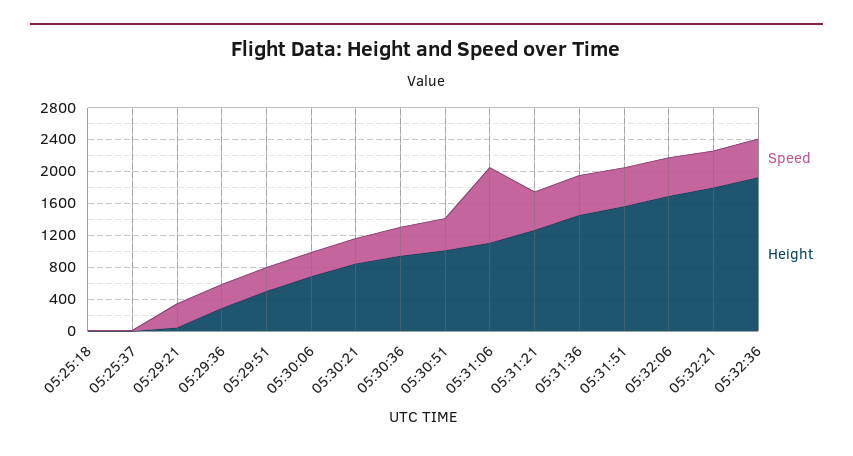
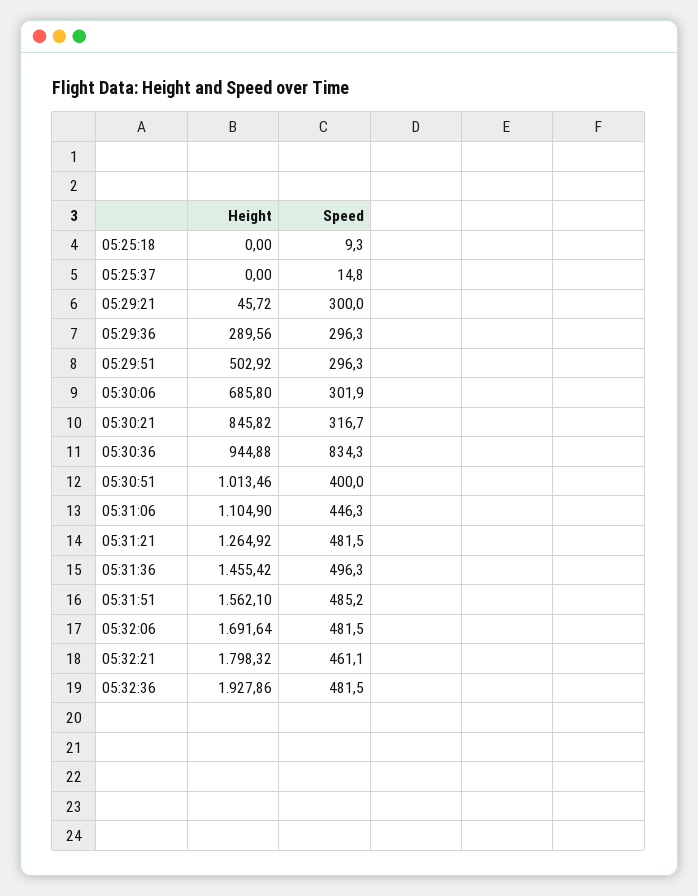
  {
    "Speed": {
      "05:25:18": 9.3,
      "05:25:37": 14.8,
      "05:29:21": 300,
      "05:29:36": 296.3,
      "05:29:51": 296.3,
      "05:30:06": 301.9,
      "05:30:21": 316.7,
-     "05:30:36": 400,
+     "05:30:36": 834.3,
      "05:30:51": 400,
-     "05:31:06": 1000,
+     "05:31:06": 446.3,
      "05:31:21": 481.5,
      "05:31:36": 496.3,
      "05:31:51": 485.2,
      "05:32:06": 481.5,
      "05:32:21": 461.1,
      "05:32:36": 481.5
    },
    "Height": {
      "05:25:18": 0,
      "05:25:37": 0,
      "05:29:21": 45.72,
      "05:29:36": 289.56,
      "05:29:51": 502.92,
      "05:30:06": 685.8,
      "05:30:21": 845.82,
      "05:30:36": 944.88,
      "05:30:51": 1013.46,
      "05:31:06": 1104.9,
      "05:31:21": 1264.92,
      "05:31:36": 1455.42,
      "05:31:51": 1562.1,
      "05:32:06": 1691.64,
      "05:32:21": 1798.32,
      "05:32:36": 1927.86
    }
  }

